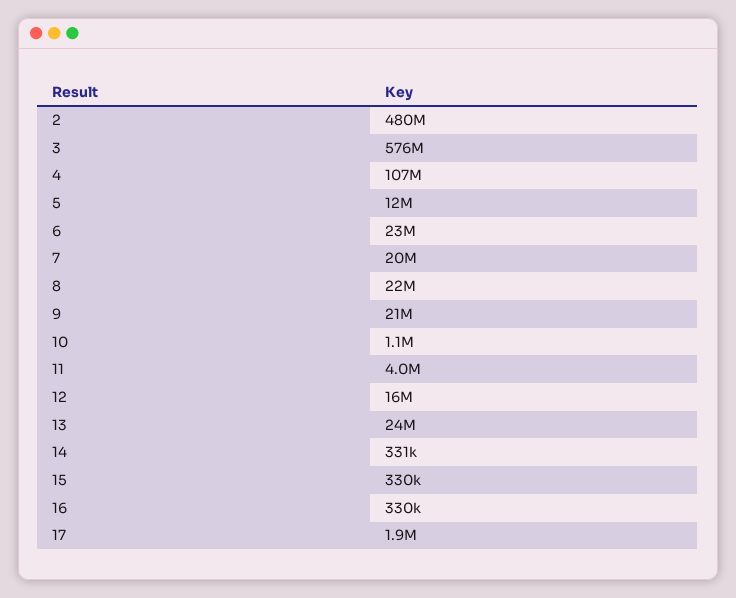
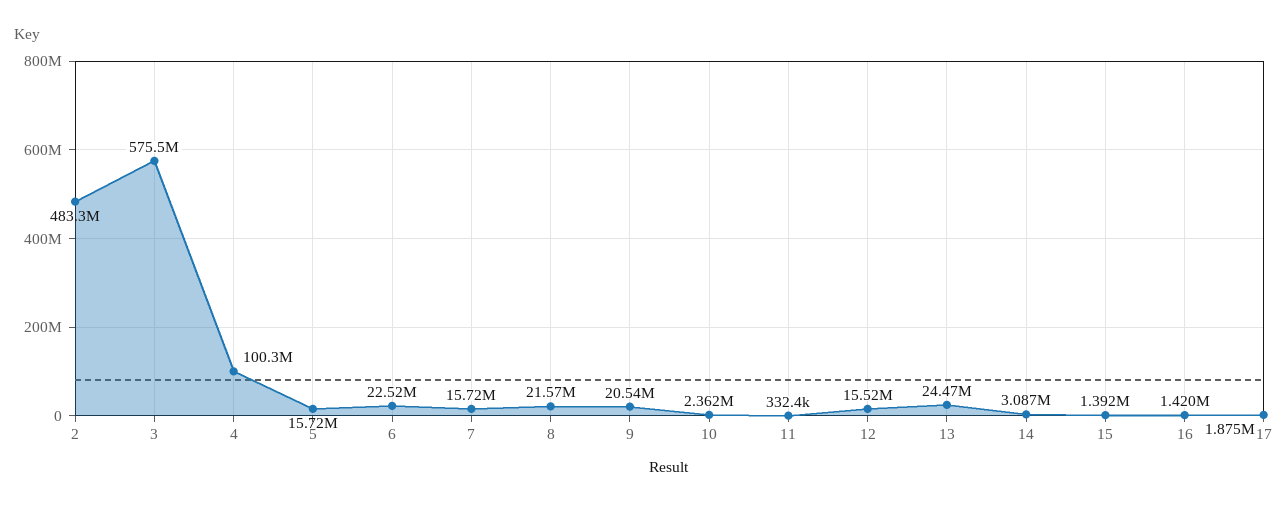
  {
-   "2": 480000000,
+   "2": 483300000,
    "3": 575500000,
-   "4": 107000000,
+   "4": 100300000,
-   "5": 12000000,
+   "5": 15720000,
    "6": 22520000,
-   "7": 20000000,
+   "7": 15720000,
    "8": 21570000,
    "9": 20540000,
-   "10": 1100000,
+   "10": 2362000,
-   "11": 4000000,
+   "11": 332400,
    "12": 15520000,
    "13": 24470000,
-   "14": 331000,
+   "14": 3087000,
-   "15": 330000,
+   "15": 1392000,
-   "16": 330000,
+   "16": 1420000,
    "17": 1875000
  }

